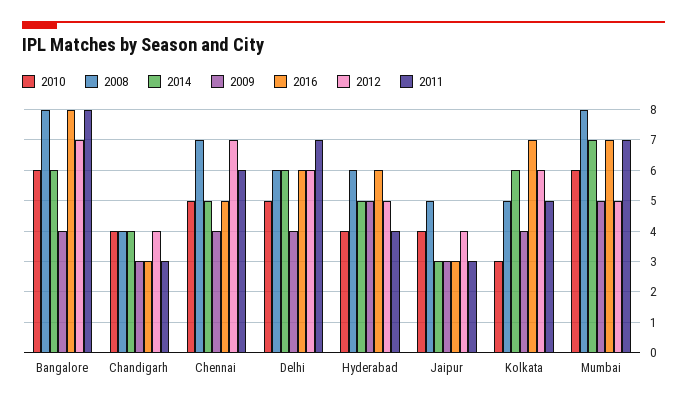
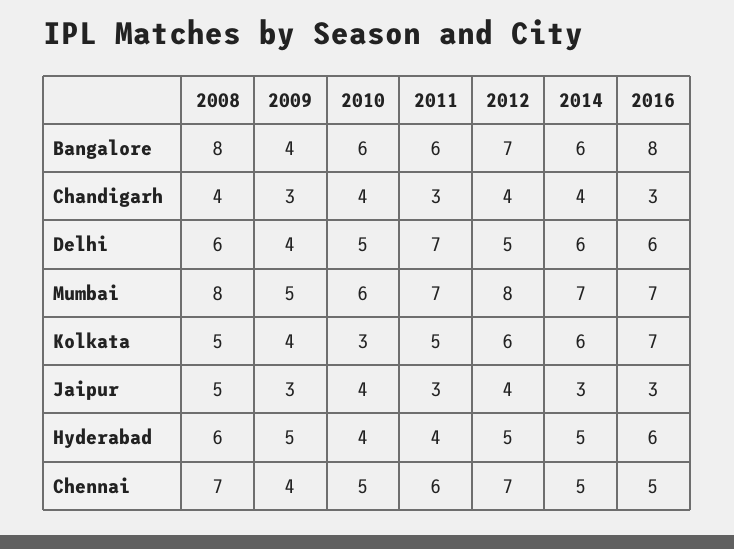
  {
    "2010": {
      "Bangalore": 6,
      "Chandigarh": 4,
      "Chennai": 5,
      "Delhi": 5,
      "Hyderabad": 4,
      "Jaipur": 4,
      "Kolkata": 3,
      "Mumbai": 6
    },
    "2008": {
      "Bangalore": 8,
      "Chandigarh": 4,
      "Chennai": 7,
      "Delhi": 6,
      "Hyderabad": 6,
      "Jaipur": 5,
      "Kolkata": 5,
      "Mumbai": 8
    },
    "2014": {
      "Bangalore": 6,
      "Chandigarh": 4,
      "Chennai": 5,
      "Delhi": 6,
      "Hyderabad": 5,
      "Jaipur": 3,
      "Kolkata": 6,
      "Mumbai": 7
    },
    "2009": {
      "Bangalore": 4,
      "Chandigarh": 3,
      "Chennai": 4,
      "Delhi": 4,
      "Hyderabad": 5,
      "Jaipur": 3,
      "Kolkata": 4,
      "Mumbai": 5
    },
    "2016": {
      "Bangalore": 8,
      "Chandigarh": 3,
      "Chennai": 5,
      "Delhi": 6,
      "Hyderabad": 6,
      "Jaipur": 3,
      "Kolkata": 7,
      "Mumbai": 7
    },
    "2012": {
      "Bangalore": 7,
      "Chandigarh": 4,
      "Chennai": 7,
-     "Delhi": 6,
+     "Delhi": 5,
      "Hyderabad": 5,
      "Jaipur": 4,
      "Kolkata": 6,
-     "Mumbai": 5
+     "Mumbai": 8
    },
    "2011": {
-     "Bangalore": 8,
+     "Bangalore": 6,
      "Chandigarh": 3,
      "Chennai": 6,
      "Delhi": 7,
      "Hyderabad": 4,
      "Jaipur": 3,
      "Kolkata": 5,
      "Mumbai": 7
    }
  }

